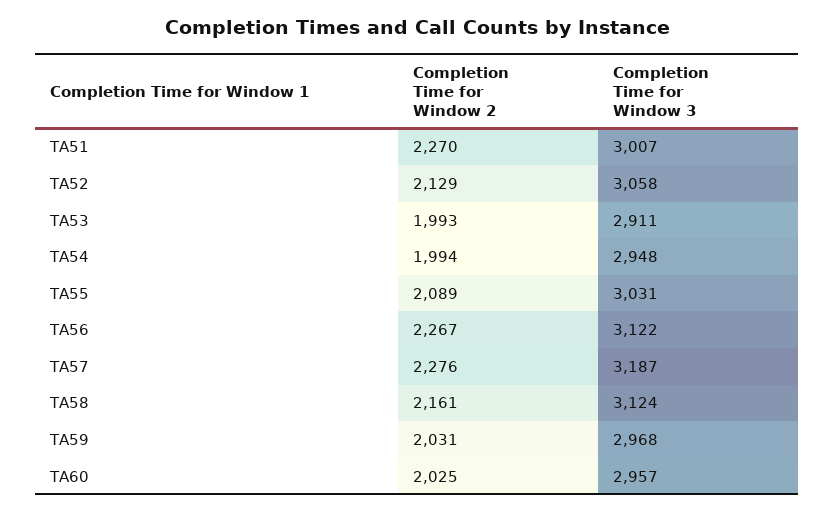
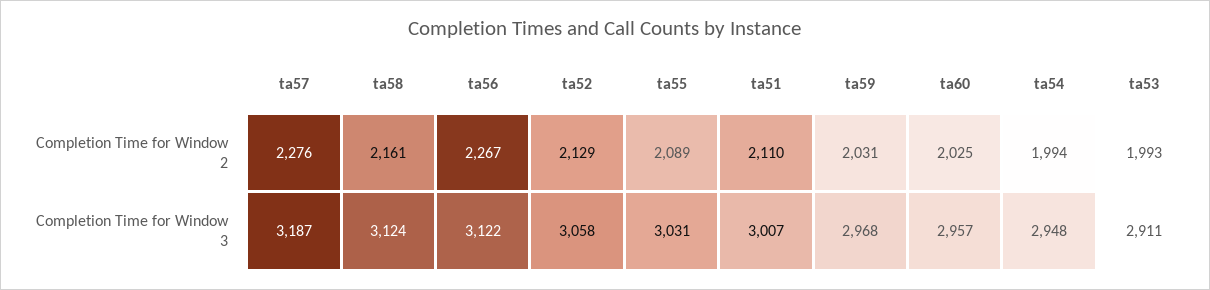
  {
    "Completion Time for Window 2": {
-     "TA51": 2270,
+     "TA51": 2110,
      "TA52": 2129,
      "TA53": 1993,
      "TA54": 1994,
      "TA55": 2089,
      "TA56": 2267,
      "TA57": 2276,
      "TA58": 2161,
      "TA59": 2031,
      "TA60": 2025
    },
    "Completion Time for Window 3": {
      "TA51": 3007,
      "TA52": 3058,
      "TA53": 2911,
      "TA54": 2948,
      "TA55": 3031,
      "TA56": 3122,
      "TA57": 3187,
      "TA58": 3124,
      "TA59": 2968,
      "TA60": 2957
    }
  }

